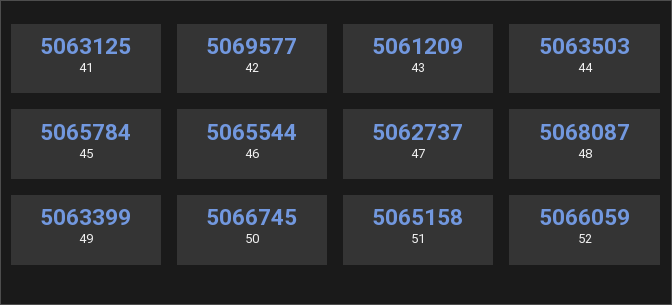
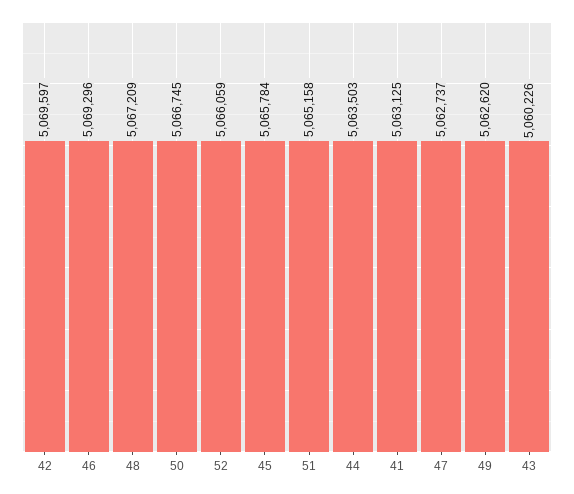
  {
    "41": 5063125,
-   "42": 5069577,
+   "42": 5069597,
-   "43": 5061209,
+   "43": 5060226,
    "44": 5063503,
    "45": 5065784,
-   "46": 5065544,
+   "46": 5069296,
    "47": 5062737,
-   "48": 5068087,
+   "48": 5067209,
-   "49": 5063399,
+   "49": 5062620,
    "50": 5066745,
    "51": 5065158,
    "52": 5066059
  }

